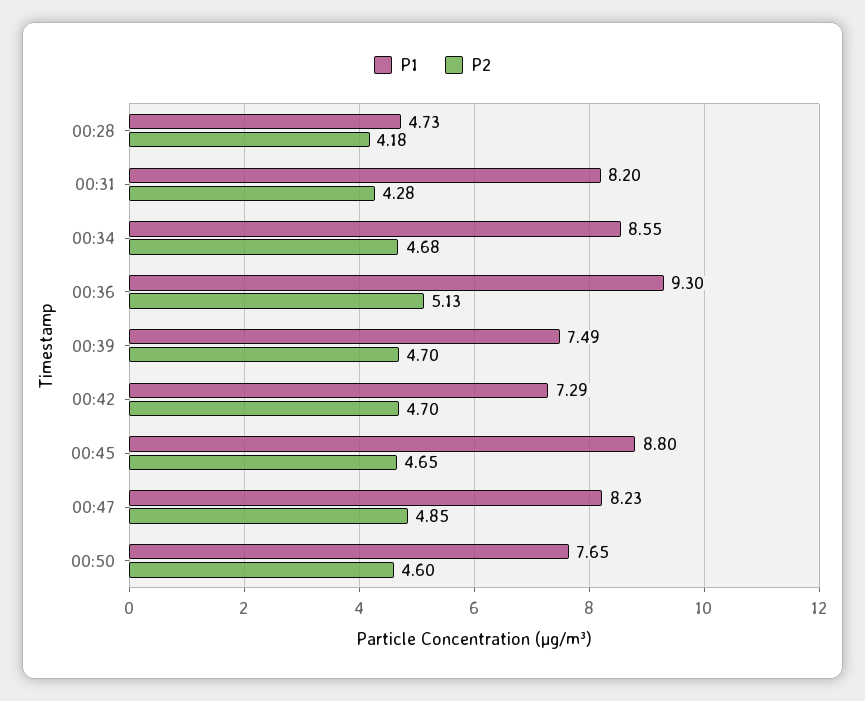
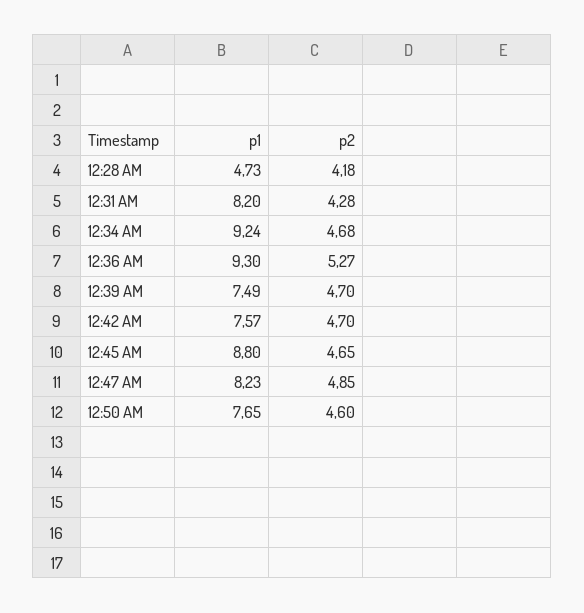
  {
    "P1": {
      "00:28": 4.73,
      "00:31": 8.2,
-     "00:34": 8.55,
+     "00:34": 9.24,
      "00:36": 9.3,
      "00:39": 7.49,
-     "00:42": 7.29,
+     "00:42": 7.57,
      "00:45": 8.8,
      "00:47": 8.23,
      "00:50": 7.65
    },
    "P2": {
      "00:28": 4.18,
      "00:31": 4.28,
      "00:34": 4.68,
-     "00:36": 5.13,
+     "00:36": 5.27,
      "00:39": 4.7,
      "00:42": 4.7,
      "00:45": 4.65,
      "00:47": 4.85,
      "00:50": 4.6
    }
  }

